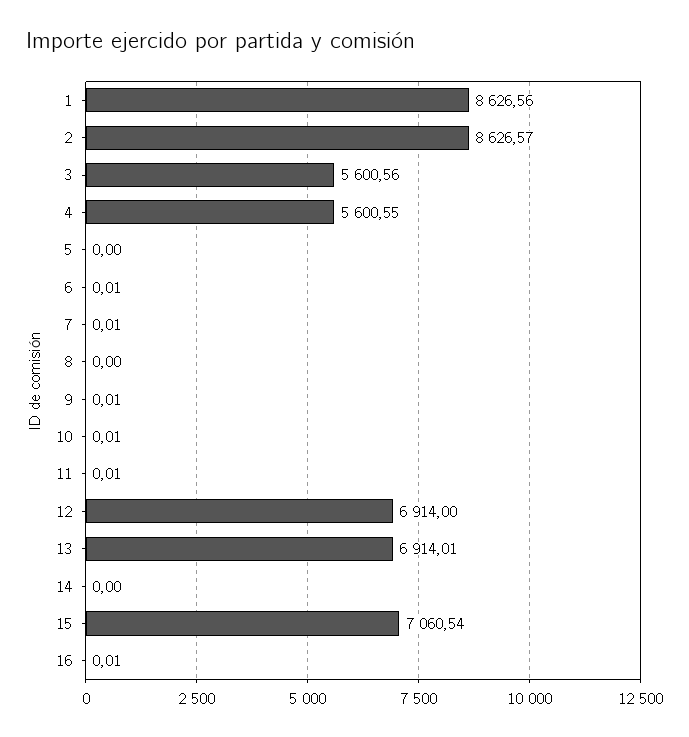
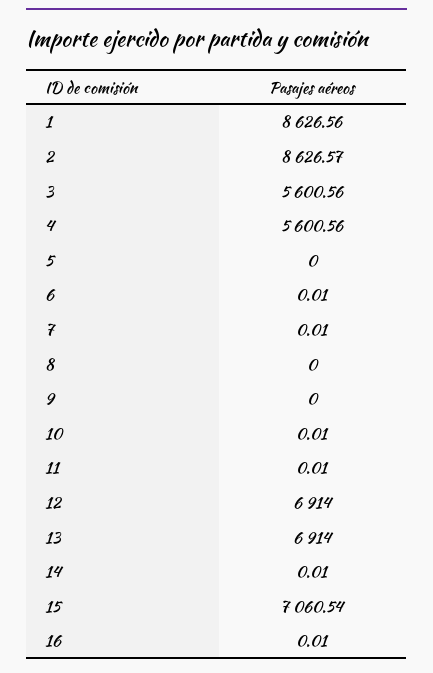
  {
    "1": 8626.56,
    "2": 8626.57,
    "3": 5600.56,
-   "4": 5600.55,
+   "4": 5600.56,
    "5": 0,
    "6": 0.01,
    "7": 0.01,
    "8": 0,
-   "9": 0.01,
+   "9": 0,
    "10": 0.01,
    "11": 0.01,
    "12": 6914,
-   "13": 6914.01,
+   "13": 6914,
-   "14": 0,
+   "14": 0.01,
    "15": 7060.54,
    "16": 0.01
  }

